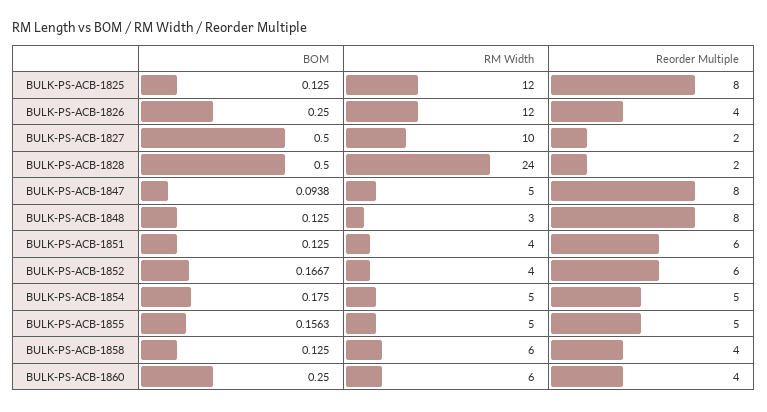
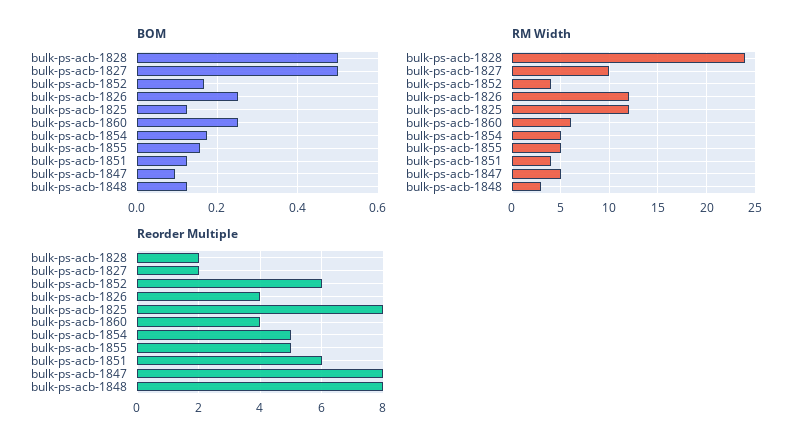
  {
    "BOM": {
      "BULK-PS-ACB-1825": 0.125,
      "BULK-PS-ACB-1826": 0.25,
      "BULK-PS-ACB-1827": 0.5,
      "BULK-PS-ACB-1828": 0.5,
      "BULK-PS-ACB-1847": 0.0938,
      "BULK-PS-ACB-1848": 0.125,
      "BULK-PS-ACB-1851": 0.125,
      "BULK-PS-ACB-1852": 0.1667,
      "BULK-PS-ACB-1854": 0.175,
      "BULK-PS-ACB-1855": 0.1563,
-     "BULK-PS-ACB-1858": 0.125,
      "BULK-PS-ACB-1860": 0.25
    },
    "RM Width": {
      "BULK-PS-ACB-1825": 12,
      "BULK-PS-ACB-1826": 12,
      "BULK-PS-ACB-1827": 10,
      "BULK-PS-ACB-1828": 24,
      "BULK-PS-ACB-1847": 5,
      "BULK-PS-ACB-1848": 3,
      "BULK-PS-ACB-1851": 4,
      "BULK-PS-ACB-1852": 4,
      "BULK-PS-ACB-1854": 5,
      "BULK-PS-ACB-1855": 5,
-     "BULK-PS-ACB-1858": 6,
      "BULK-PS-ACB-1860": 6
    },
    "Reorder Multiple": {
      "BULK-PS-ACB-1825": 8,
      "BULK-PS-ACB-1826": 4,
      "BULK-PS-ACB-1827": 2,
      "BULK-PS-ACB-1828": 2,
      "BULK-PS-ACB-1847": 8,
      "BULK-PS-ACB-1848": 8,
      "BULK-PS-ACB-1851": 6,
      "BULK-PS-ACB-1852": 6,
      "BULK-PS-ACB-1854": 5,
      "BULK-PS-ACB-1855": 5,
-     "BULK-PS-ACB-1858": 4,
      "BULK-PS-ACB-1860": 4
    }
  }

